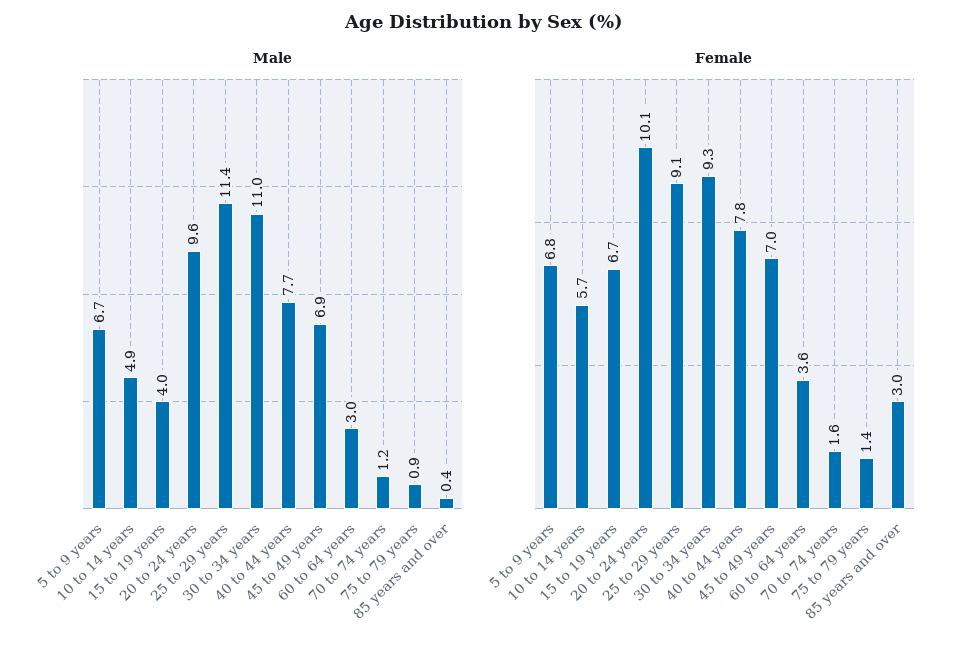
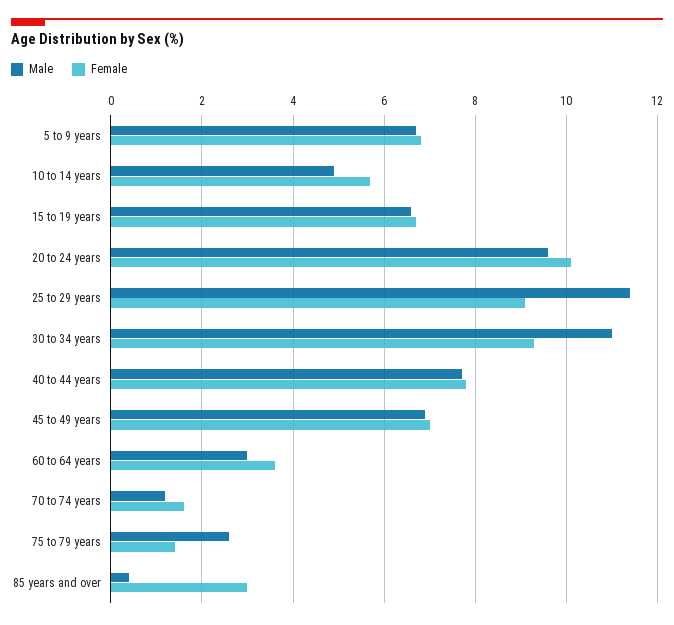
  {
    "Male": {
      "5 to 9 years": 6.7,
      "10 to 14 years": 4.9,
-     "15 to 19 years": 4,
+     "15 to 19 years": 6.5,
      "20 to 24 years": 9.6,
      "25 to 29 years": 11.4,
      "30 to 34 years": 11,
      "40 to 44 years": 7.7,
      "45 to 49 years": 6.9,
      "60 to 64 years": 3,
      "70 to 74 years": 1.2,
-     "75 to 79 years": 0.9,
+     "75 to 79 years": 2.5,
      "85 years and over": 0.4
    },
    "Female": {
      "5 to 9 years": 6.8,
      "10 to 14 years": 5.7,
      "15 to 19 years": 6.7,
      "20 to 24 years": 10.1,
      "25 to 29 years": 9.1,
      "30 to 34 years": 9.3,
      "40 to 44 years": 7.8,
      "45 to 49 years": 7,
      "60 to 64 years": 3.6,
      "70 to 74 years": 1.6,
      "75 to 79 years": 1.4,
      "85 years and over": 3
    }
  }

